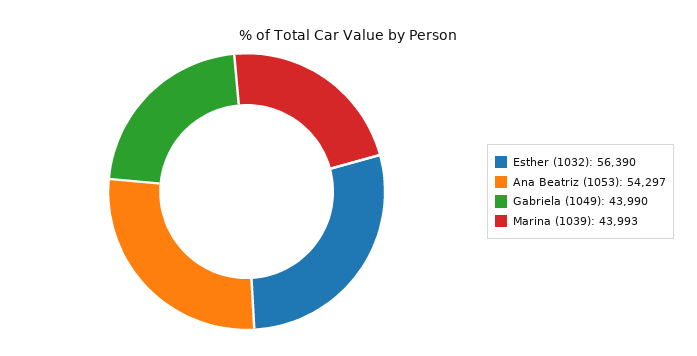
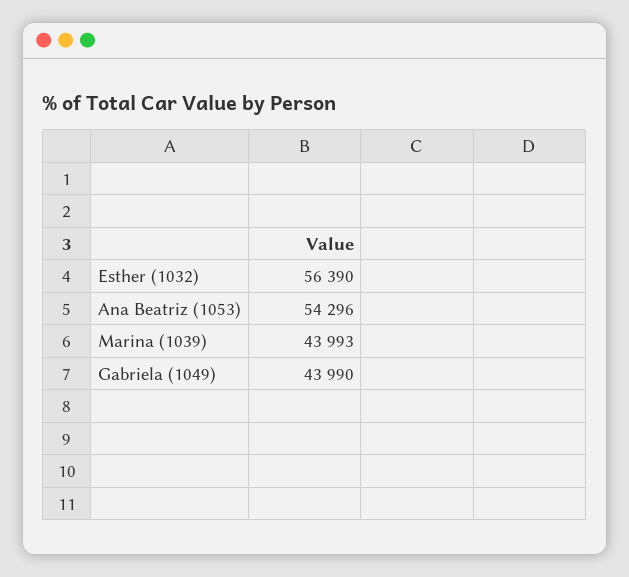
  {
    "Esther (1032)": 56390,
-   "Ana Beatriz (1053)": 54297,
+   "Ana Beatriz (1053)": 54296,
    "Gabriela (1049)": 43990,
    "Marina (1039)": 43993
  }

